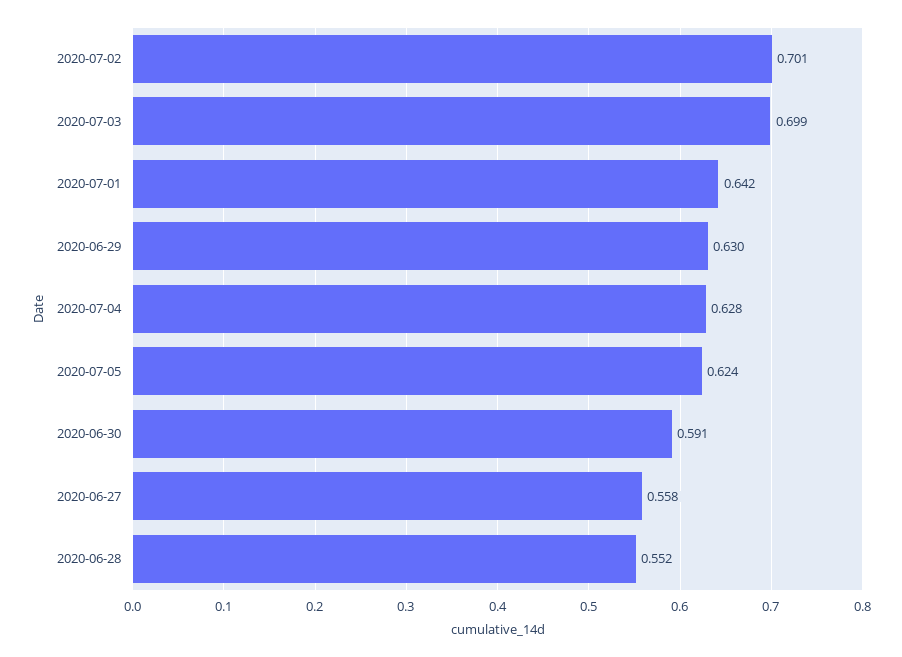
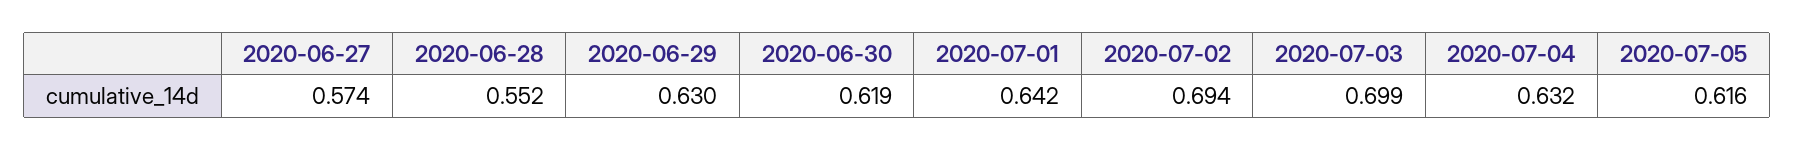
  {
-   "2020-07-02": 0.701,
+   "2020-07-02": 0.694,
    "2020-07-03": 0.699,
    "2020-07-01": 0.642,
    "2020-06-29": 0.63,
-   "2020-07-04": 0.628,
+   "2020-07-04": 0.632,
-   "2020-07-05": 0.624,
+   "2020-07-05": 0.616,
-   "2020-06-30": 0.591,
+   "2020-06-30": 0.619,
-   "2020-06-27": 0.558,
+   "2020-06-27": 0.574,
    "2020-06-28": 0.552
  }

